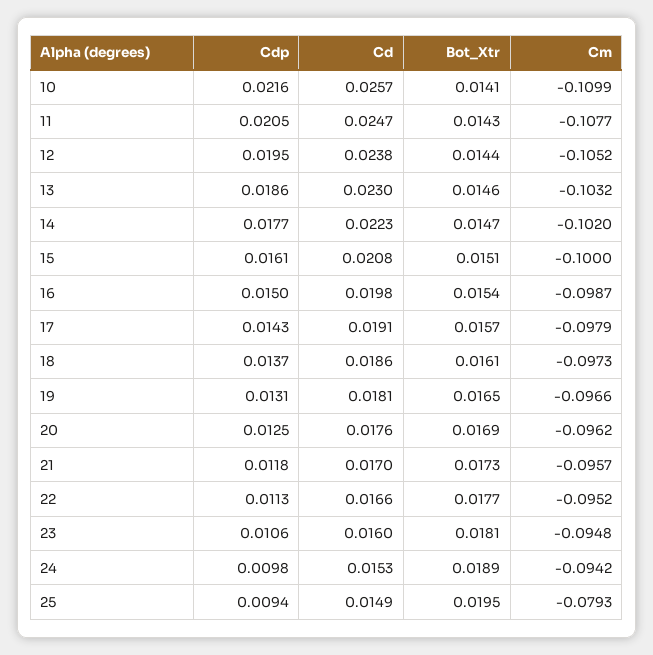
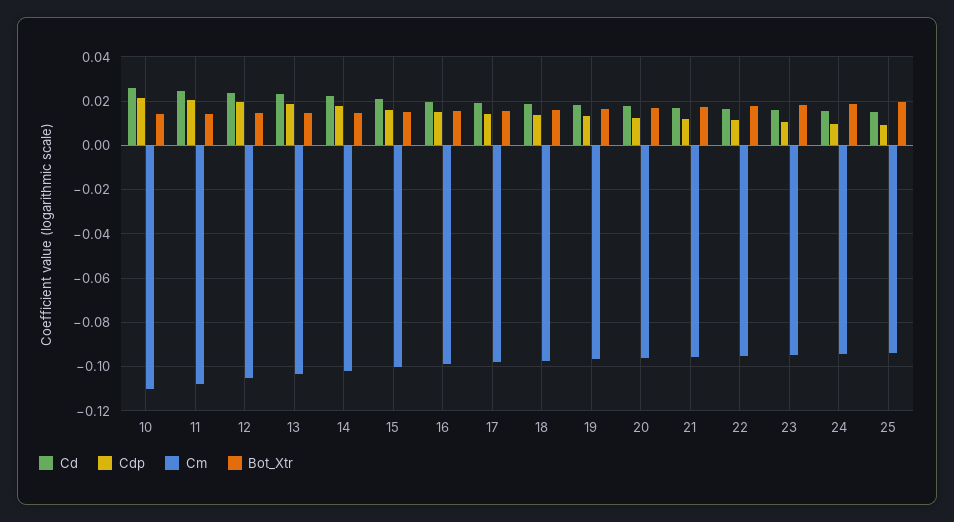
  {
    "Cdp": {
      "10": 0.0216,
      "11": 0.0205,
      "12": 0.0195,
      "13": 0.0186,
      "14": 0.0177,
      "15": 0.0161,
      "16": 0.015,
      "17": 0.0143,
      "18": 0.0137,
      "19": 0.0131,
      "20": 0.0125,
      "21": 0.0118,
      "22": 0.0113,
      "23": 0.0106,
      "24": 0.0098,
      "25": 0.0094
    },
    "Cd": {
      "10": 0.0257,
      "11": 0.0247,
      "12": 0.0238,
      "13": 0.023,
      "14": 0.0223,
      "15": 0.0208,
      "16": 0.0198,
      "17": 0.0191,
      "18": 0.0186,
      "19": 0.0181,
      "20": 0.0176,
      "21": 0.017,
      "22": 0.0166,
      "23": 0.016,
      "24": 0.0153,
      "25": 0.0149
    },
    "Bot_Xtr": {
      "10": 0.0141,
      "11": 0.0143,
      "12": 0.0144,
      "13": 0.0146,
      "14": 0.0147,
      "15": 0.0151,
      "16": 0.0154,
      "17": 0.0157,
      "18": 0.0161,
      "19": 0.0165,
      "20": 0.0169,
      "21": 0.0173,
      "22": 0.0177,
      "23": 0.0181,
      "24": 0.0189,
      "25": 0.0195
    },
    "Cm": {
      "10": -0.1099,
      "11": -0.1077,
      "12": -0.1052,
      "13": -0.1032,
      "14": -0.102,
      "15": -0.1,
      "16": -0.0987,
      "17": -0.0979,
      "18": -0.0973,
      "19": -0.0966,
      "20": -0.0962,
      "21": -0.0957,
      "22": -0.0952,
      "23": -0.0948,
      "24": -0.0942,
-     "25": -0.0793
+     "25": -0.095
    }
  }

